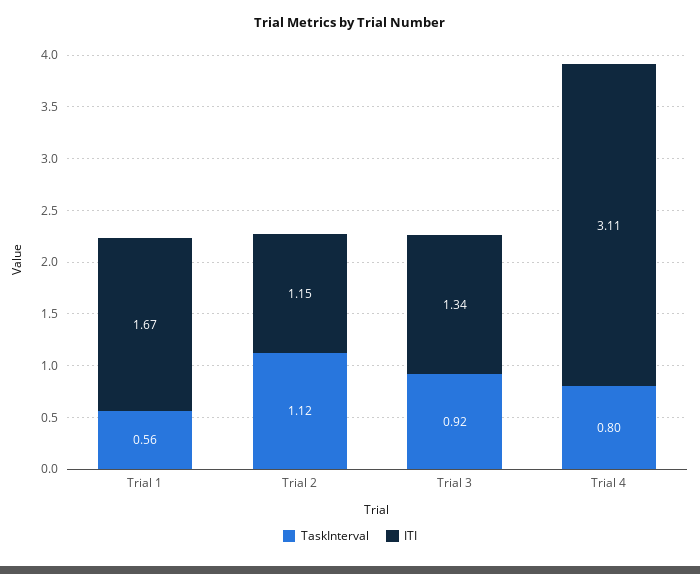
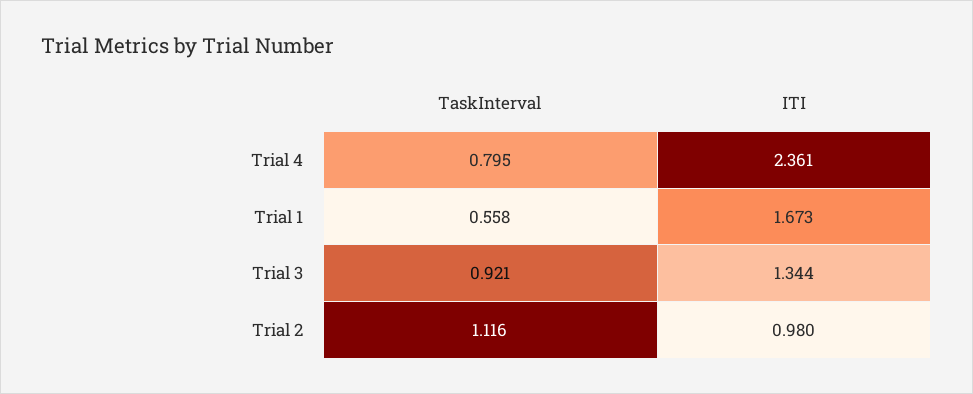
  {
    "TaskInterval": {
      "Trial 1": 0.558,
      "Trial 2": 1.116,
      "Trial 3": 0.921,
      "Trial 4": 0.795
    },
    "ITI": {
      "Trial 1": 1.673,
-     "Trial 2": 1.15,
+     "Trial 2": 0.98,
      "Trial 3": 1.344,
-     "Trial 4": 3.11
+     "Trial 4": 2.361
    }
  }

